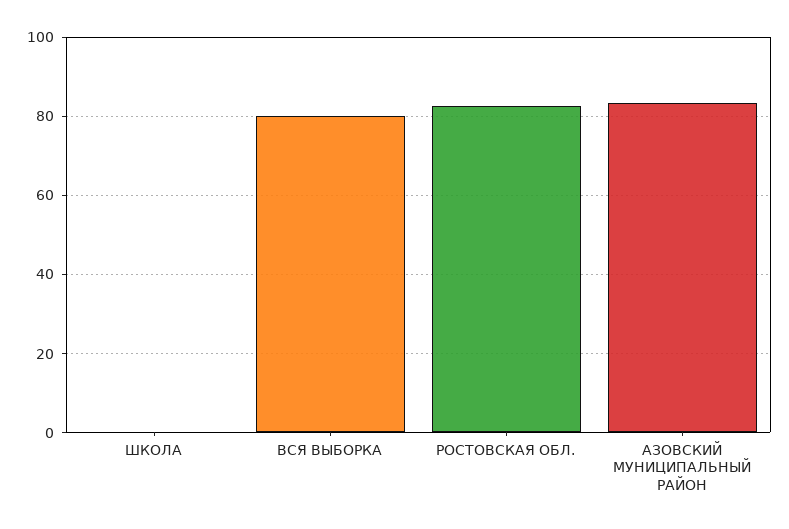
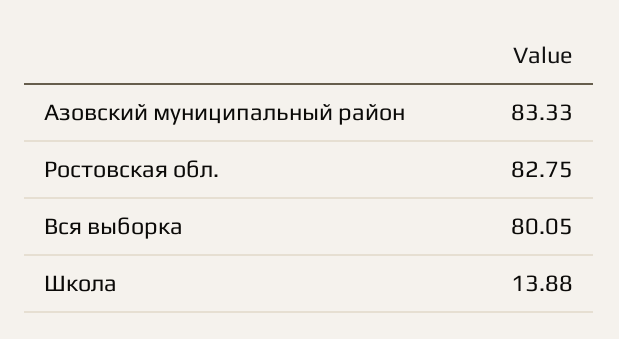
  {
-   "ШКОЛА": 0,
+   "ШКОЛА": 13.88,
    "ВСЯ ВЫБОРКА": 80.05,
    "РОСТОВСКАЯ ОБЛ.": 82.75,
    "АЗОВСКИЙ МУНИЦИПАЛЬНЫЙ РАЙОН": 83.33
  }

